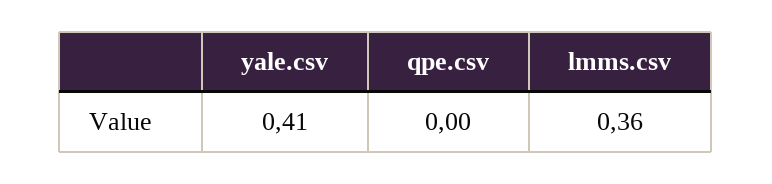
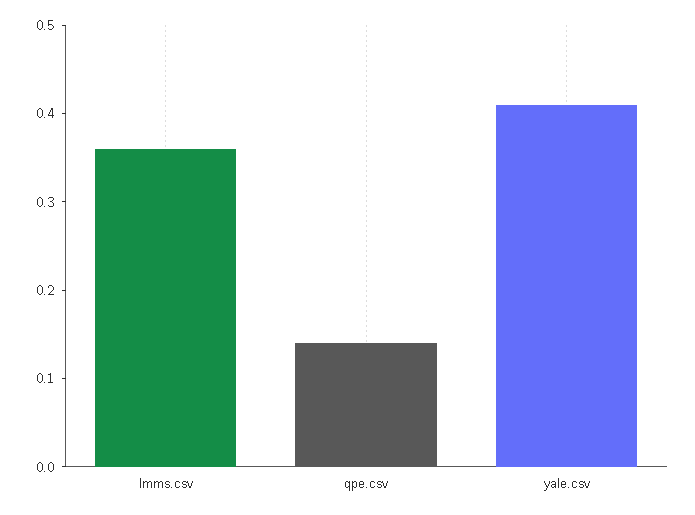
  {
    "yale.csv": 0.41,
-   "qpe.csv": 0,
+   "qpe.csv": 0.14,
    "lmms.csv": 0.36
  }

